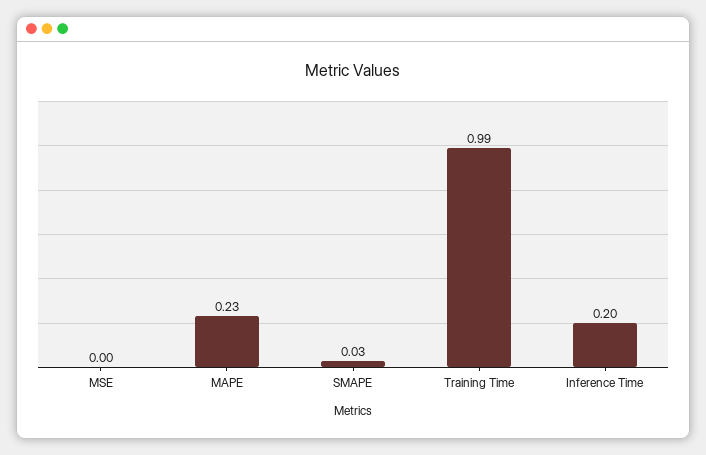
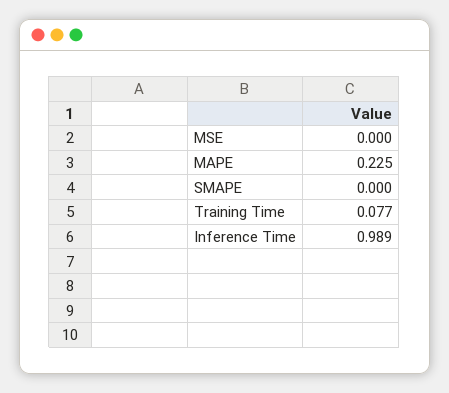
  {
    "MSE": 0,
    "MAPE": 0.225,
-   "SMAPE": 0.03,
+   "SMAPE": 0,
-   "Training Time": 0.99,
+   "Training Time": 0.077,
-   "Inference Time": 0.2
+   "Inference Time": 0.989
  }

